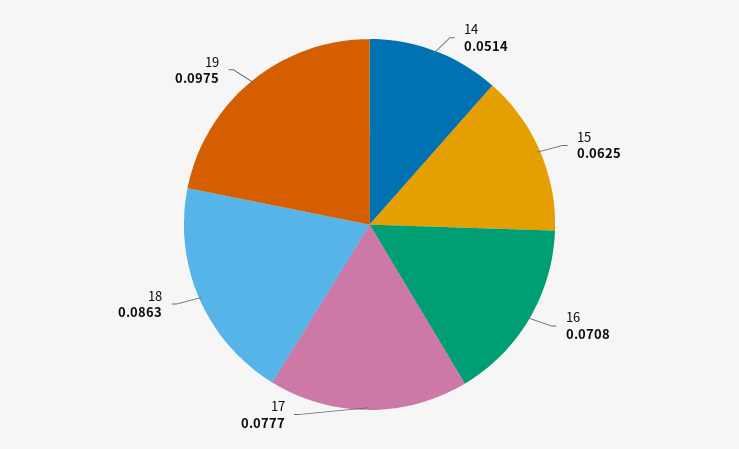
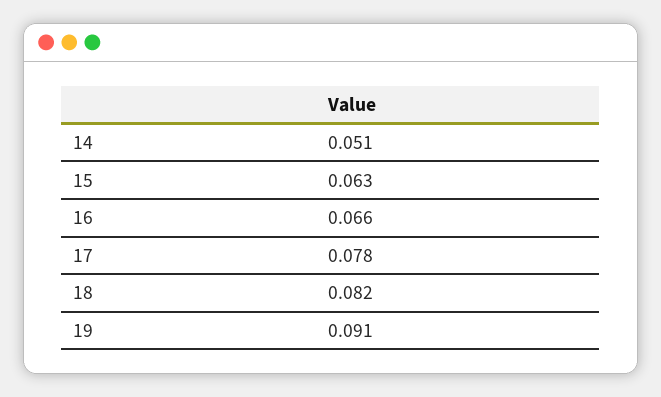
  {
    "14": 0.0514,
    "15": 0.0625,
-   "16": 0.0708,
+   "16": 0.066,
    "17": 0.0777,
-   "18": 0.0863,
+   "18": 0.082,
-   "19": 0.0975
+   "19": 0.091
  }

